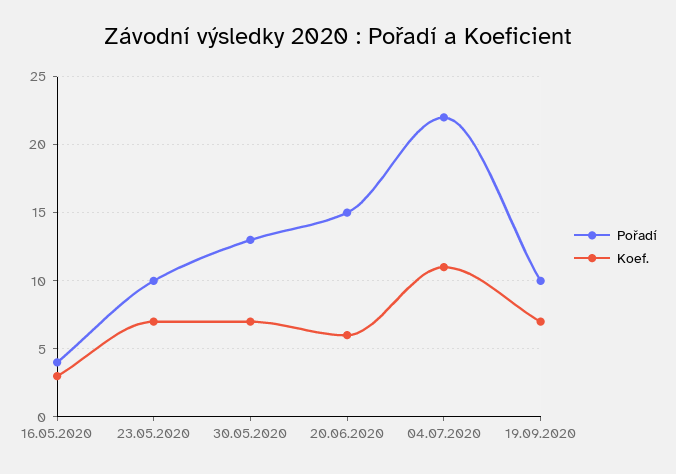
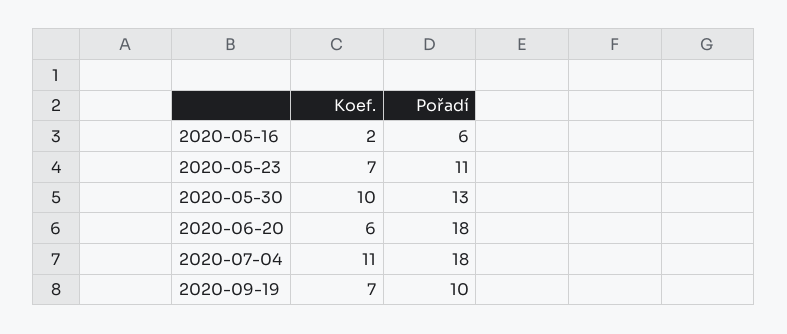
  {
    "Pořadí": {
-     "16.05.2020": 4,
+     "16.05.2020": 6,
-     "23.05.2020": 10,
+     "23.05.2020": 11,
      "30.05.2020": 13,
-     "20.06.2020": 15,
+     "20.06.2020": 18,
-     "04.07.2020": 22,
+     "04.07.2020": 18,
      "19.09.2020": 10
    },
    "Koef.": {
-     "16.05.2020": 3,
+     "16.05.2020": 2,
      "23.05.2020": 7,
-     "30.05.2020": 7,
+     "30.05.2020": 10,
      "20.06.2020": 6,
      "04.07.2020": 11,
      "19.09.2020": 7
    }
  }

